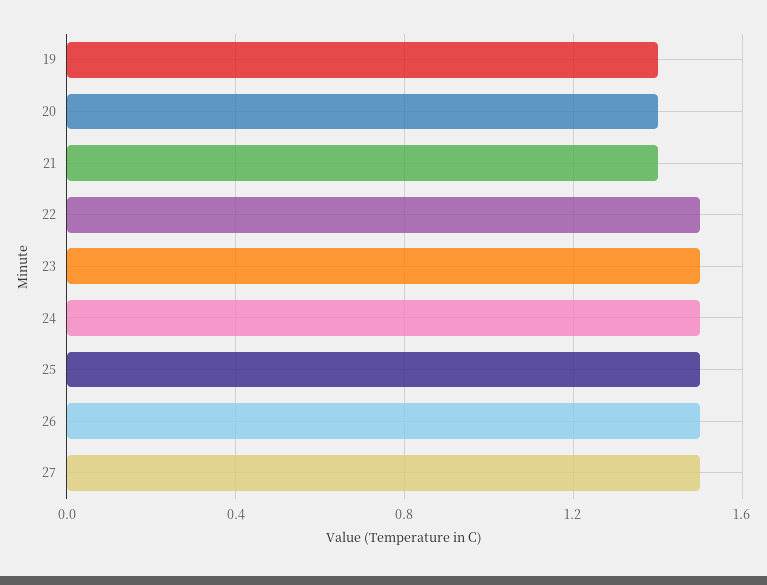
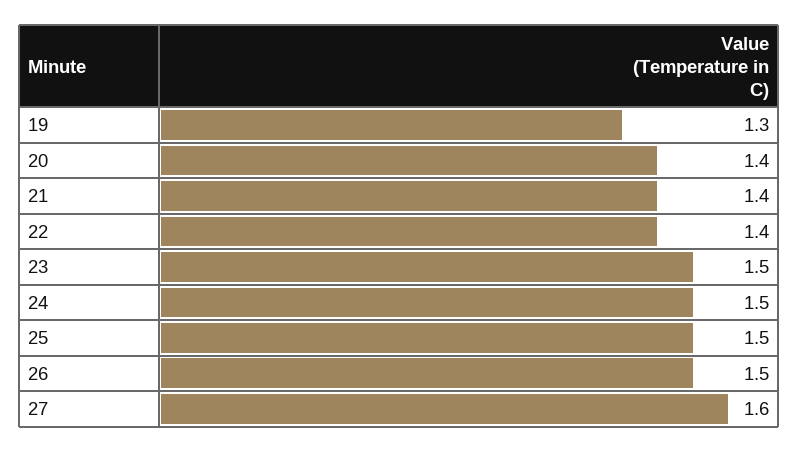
  {
-   "19": 1.4,
+   "19": 1.3,
    "20": 1.4,
    "21": 1.4,
-   "22": 1.5,
+   "22": 1.4,
    "23": 1.5,
    "24": 1.5,
    "25": 1.5,
    "26": 1.5,
-   "27": 1.5
+   "27": 1.6
  }

